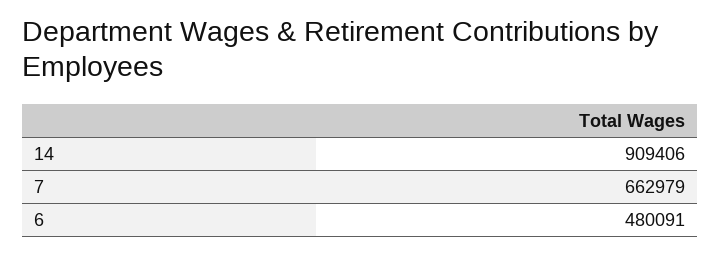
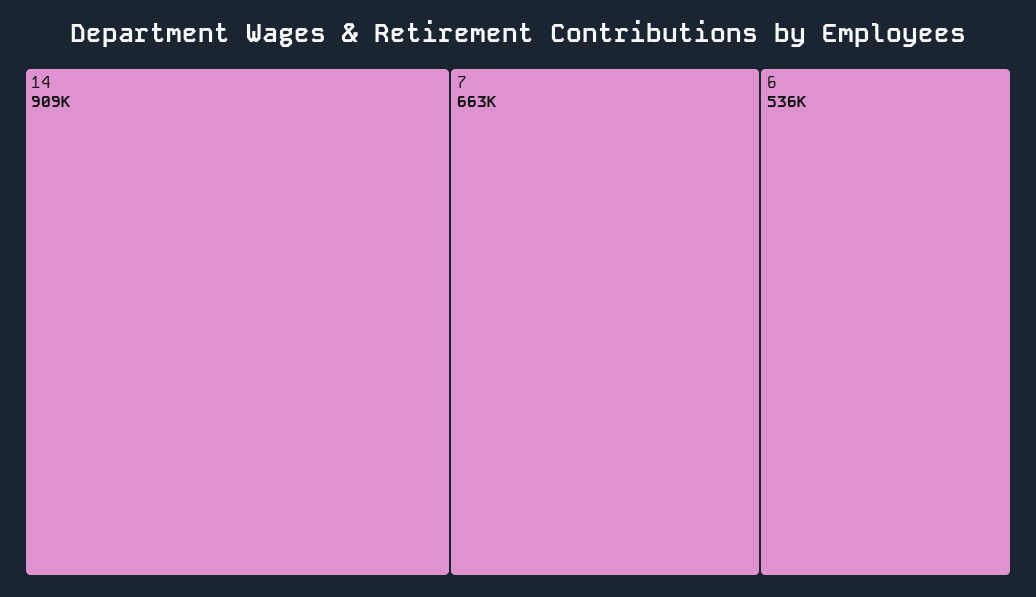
  {
    "14": 909406,
    "7": 662979,
-   "6": 480091
+   "6": 536000
  }

